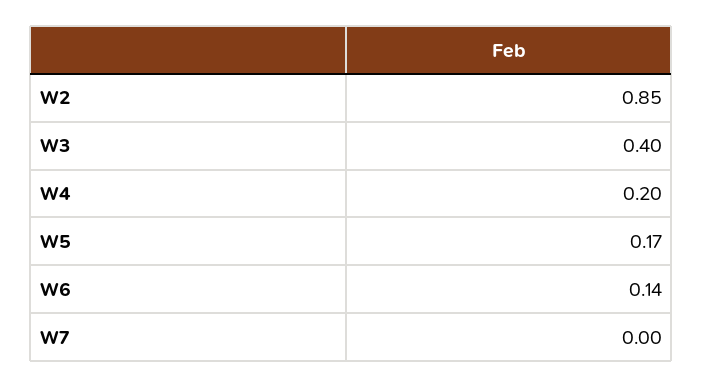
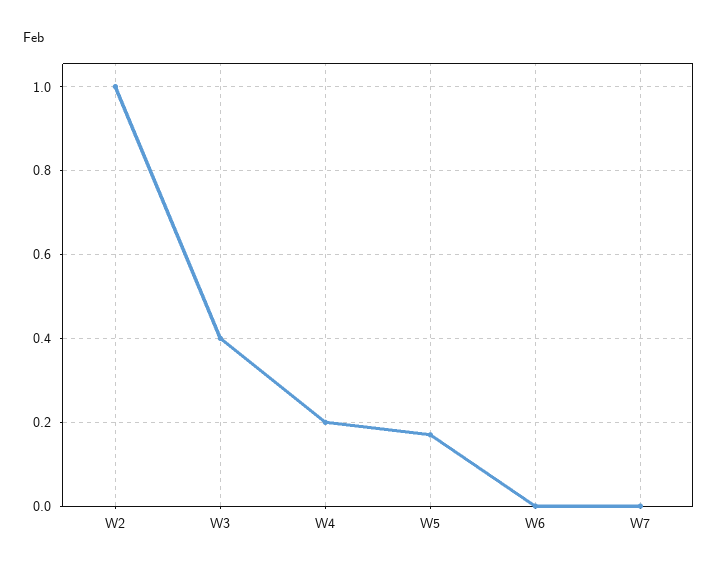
  {
-   "W2": 0.85,
+   "W2": 1,
    "W3": 0.4,
    "W4": 0.2,
    "W5": 0.17,
-   "W6": 0.14,
+   "W6": 0,
    "W7": 0
  }

